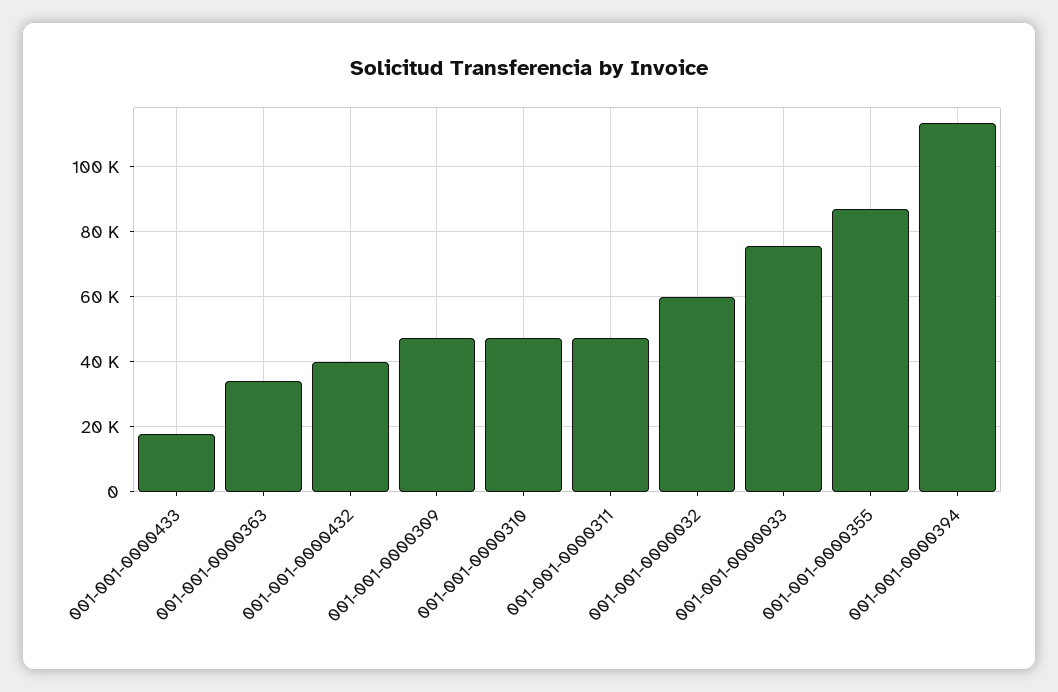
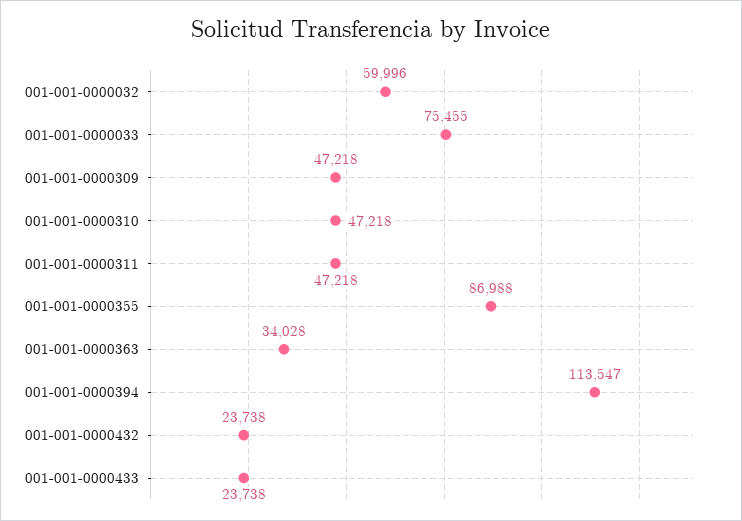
  {
-   "001-001-0000433": 18000,
+   "001-001-0000433": 23738,
    "001-001-0000363": 34028,
-   "001-001-0000432": 40000,
+   "001-001-0000432": 23738,
    "001-001-0000309": 47218,
    "001-001-0000310": 47218,
    "001-001-0000311": 47218,
    "001-001-0000032": 59996,
    "001-001-0000033": 75455,
    "001-001-0000355": 86988,
    "001-001-0000394": 113547
  }

